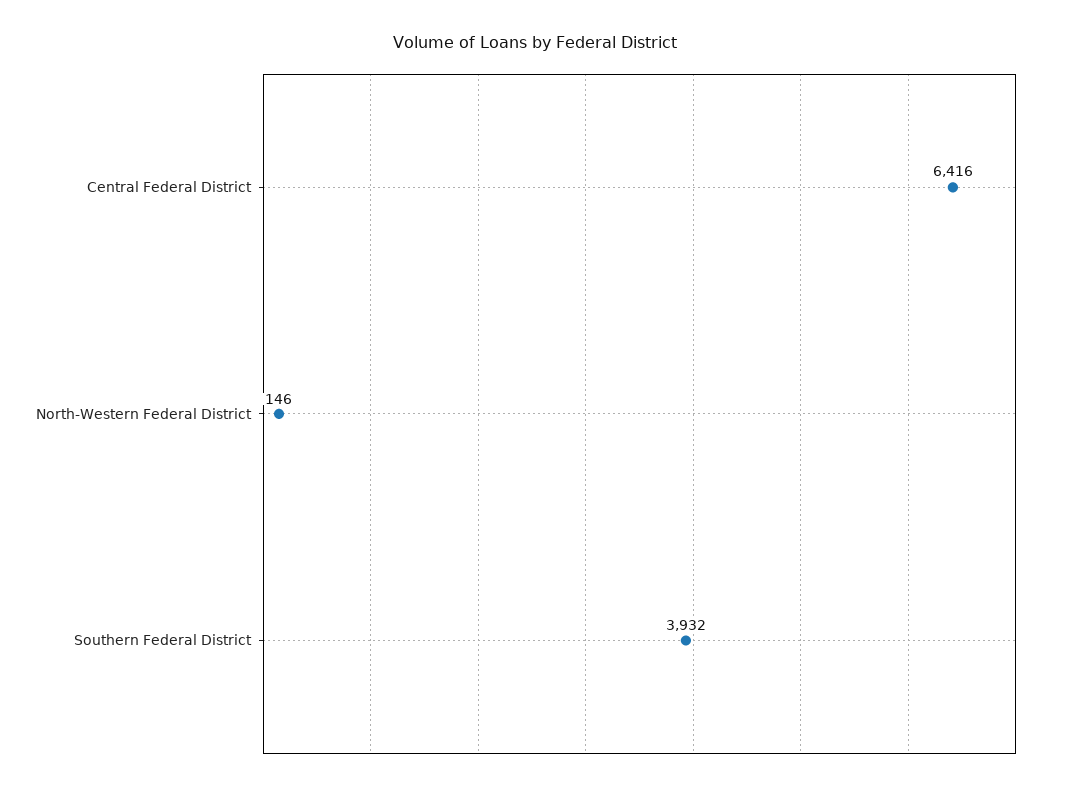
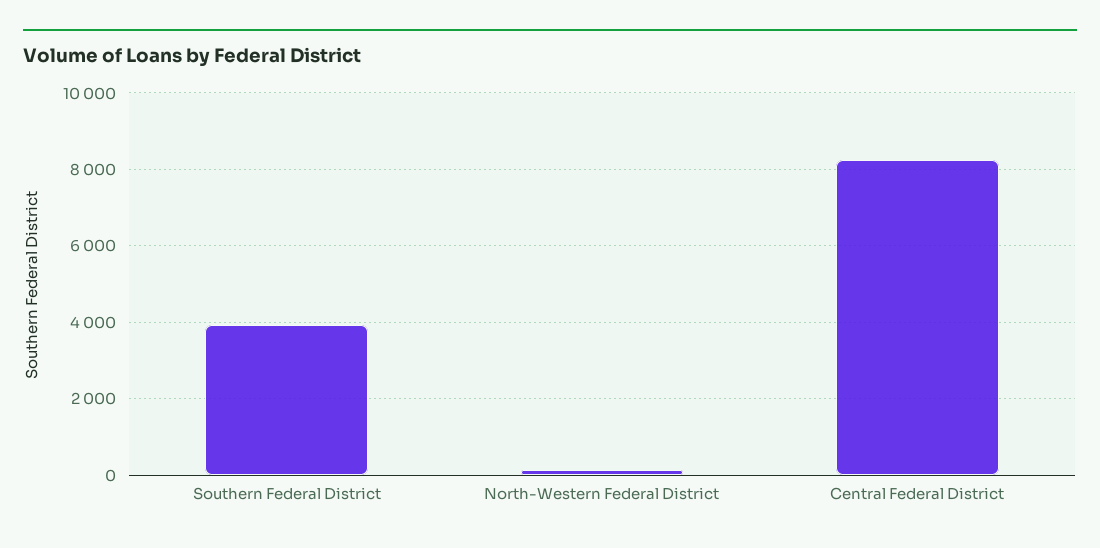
  {
-   "Central Federal District": 6416,
+   "Central Federal District": 8200,
    "North-Western Federal District": 146,
    "Southern Federal District": 3932
  }

